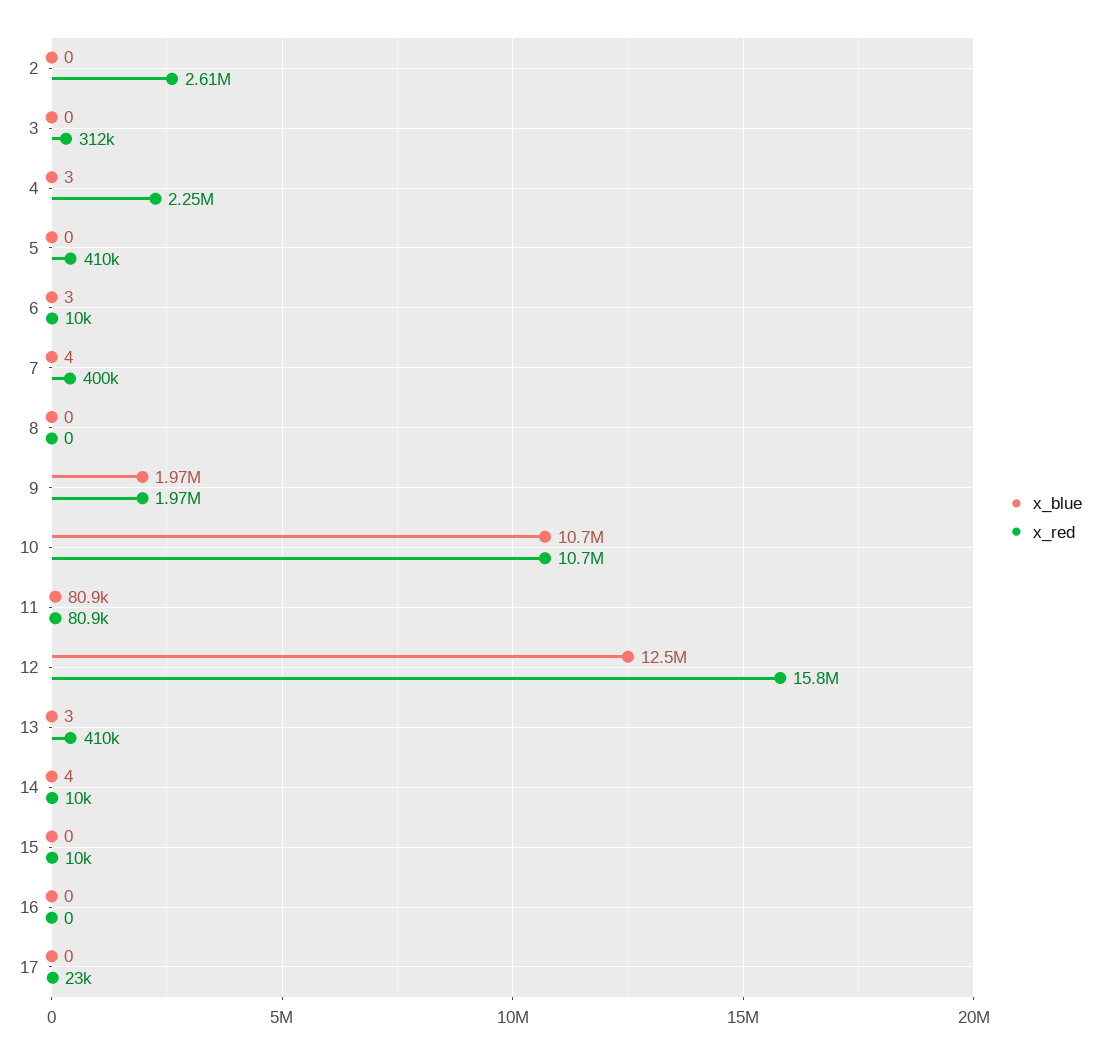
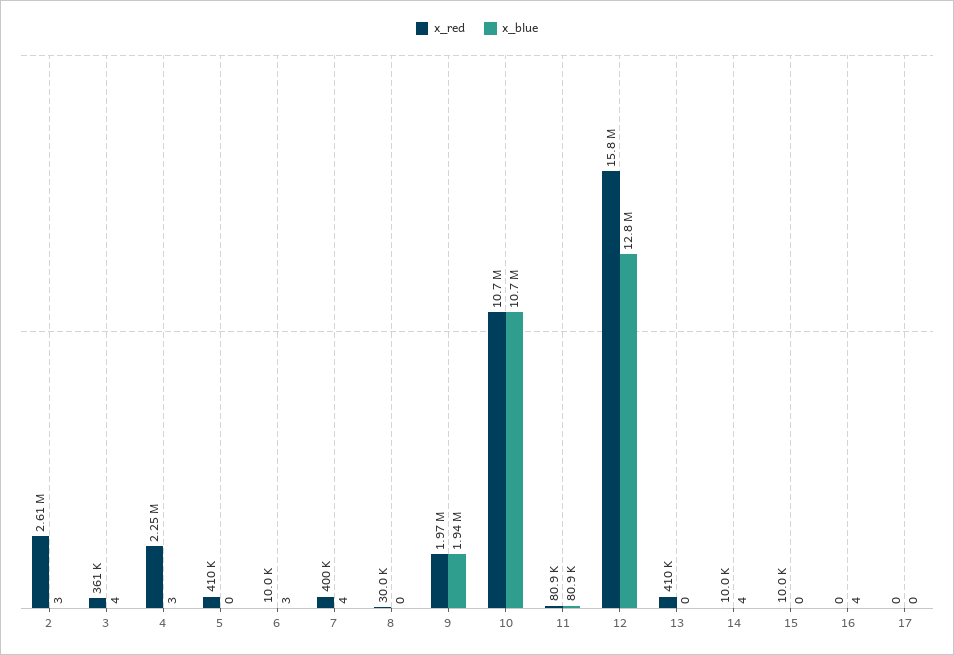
  {
    "x_blue": {
-     "2": 0,
+     "2": 3,
-     "3": 0,
+     "3": 4,
      "4": 3,
      "5": 0,
      "6": 3,
      "7": 4,
      "8": 0,
-     "9": 1970000,
+     "9": 1940000,
      "10": 10700000,
      "11": 80900,
-     "12": 12500000,
+     "12": 12800000,
-     "13": 3,
+     "13": 0,
      "14": 4,
      "15": 0,
-     "16": 0,
+     "16": 4,
      "17": 0
    },
    "x_red": {
      "2": 2610000,
-     "3": 312000,
+     "3": 361000,
      "4": 2250000,
      "5": 410000,
      "6": 10000,
      "7": 400000,
-     "8": 0,
+     "8": 30000,
      "9": 1970000,
      "10": 10700000,
      "11": 80900,
      "12": 15800000,
      "13": 410000,
      "14": 10000,
      "15": 10000,
      "16": 0,
-     "17": 23000
+     "17": 0
    }
  }

